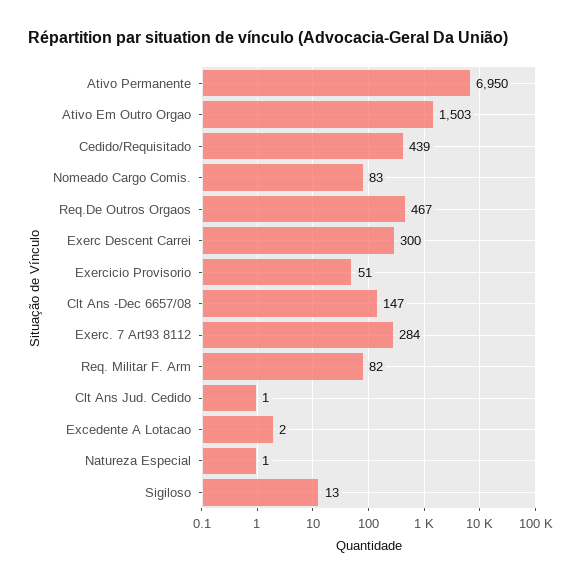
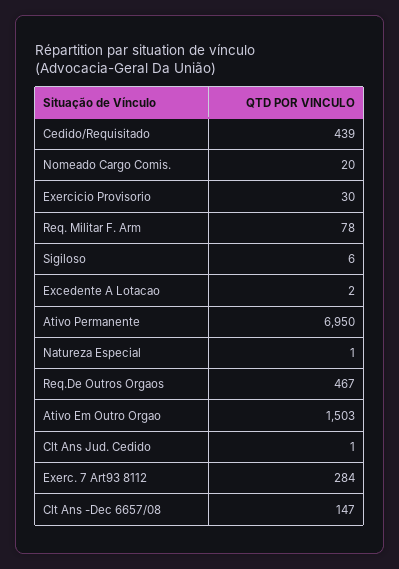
  {
    "Ativo Permanente": 6950,
    "Ativo Em Outro Orgao": 1503,
    "Cedido/Requisitado": 439,
-   "Nomeado Cargo Comis.": 83,
+   "Nomeado Cargo Comis.": 20,
    "Req.De Outros Orgaos": 467,
-   "Exerc Descent Carrei": 300,
-   "Exercicio Provisorio": 51,
+   "Exercicio Provisorio": 30,
    "Clt Ans -Dec 6657/08": 147,
    "Exerc. 7 Art93 8112": 284,
-   "Req. Militar F. Arm": 82,
+   "Req. Militar F. Arm": 78,
    "Clt Ans Jud. Cedido": 1,
    "Excedente A Lotacao": 2,
    "Natureza Especial": 1,
-   "Sigiloso": 13
+   "Sigiloso": 6
  }

